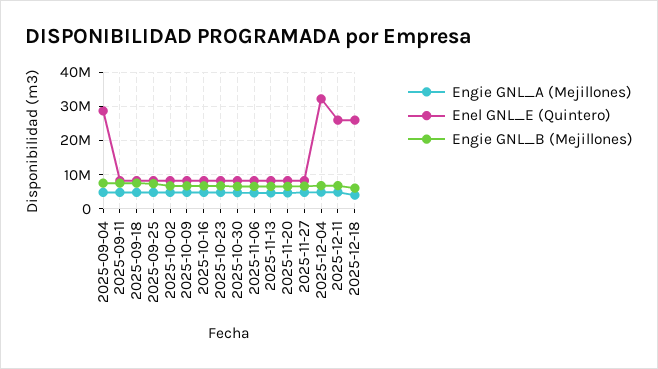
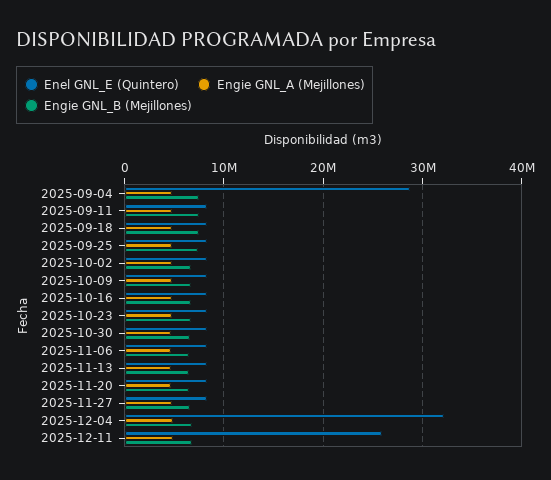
  {
    "Engie GNL_A (Mejillones)": {
      "2025-09-04": 5000000,
      "2025-09-11": 5000000,
      "2025-09-18": 5000000,
      "2025-09-25": 5000000,
      "2025-10-02": 5000000,
      "2025-10-09": 5000000,
      "2025-10-16": 5000000,
      "2025-10-23": 5000000,
      "2025-10-30": 5000000,
      "2025-11-06": 5000000,
      "2025-11-13": 5000000,
      "2025-11-20": 5000000,
      "2025-11-27": 5000000,
      "2025-12-04": 5000000,
-     "2025-12-11": 5000000,
+     "2025-12-11": 5000000
-     "2025-12-18": 4000000
    },
    "Enel GNL_E (Quintero)": {
      "2025-09-04": 29000000,
      "2025-09-11": 8000000,
      "2025-09-18": 8000000,
      "2025-09-25": 8000000,
      "2025-10-02": 8000000,
      "2025-10-09": 8000000,
      "2025-10-16": 8000000,
      "2025-10-23": 8000000,
      "2025-10-30": 8000000,
      "2025-11-06": 8000000,
      "2025-11-13": 8000000,
      "2025-11-20": 8000000,
      "2025-11-27": 8000000,
      "2025-12-04": 32000000,
-     "2025-12-11": 26000000,
+     "2025-12-11": 26000000
-     "2025-12-18": 26000000
    },
    "Engie GNL_B (Mejillones)": {
      "2025-09-04": 7000000,
      "2025-09-11": 7000000,
      "2025-09-18": 7000000,
      "2025-09-25": 7000000,
      "2025-10-02": 7000000,
      "2025-10-09": 7000000,
      "2025-10-16": 7000000,
      "2025-10-23": 7000000,
      "2025-10-30": 7000000,
      "2025-11-06": 7000000,
      "2025-11-13": 7000000,
      "2025-11-20": 7000000,
      "2025-11-27": 7000000,
      "2025-12-04": 7000000,
-     "2025-12-11": 7000000,
+     "2025-12-11": 7000000
-     "2025-12-18": 6000000
    }
  }

